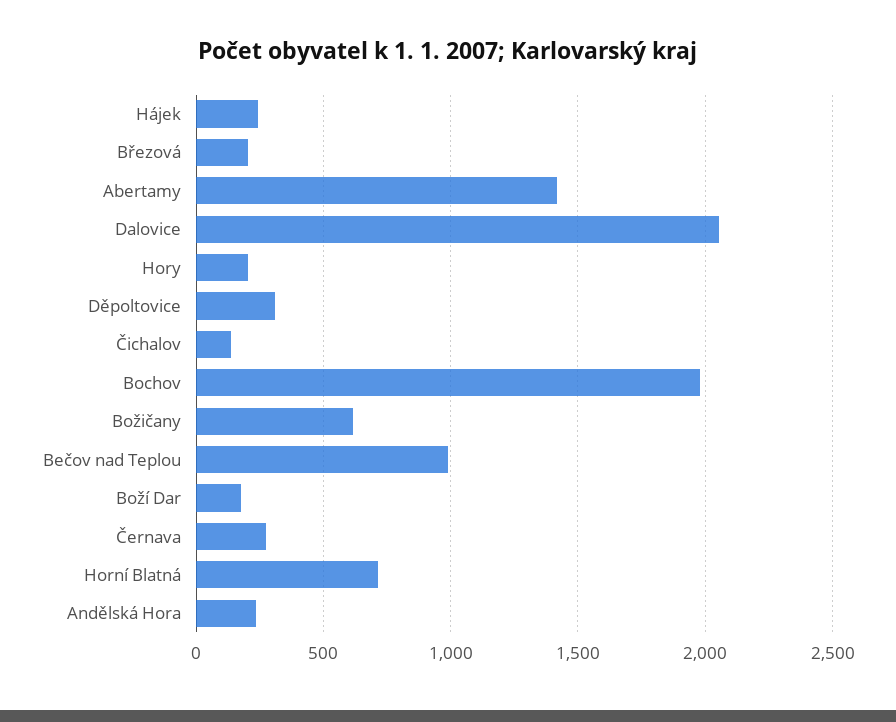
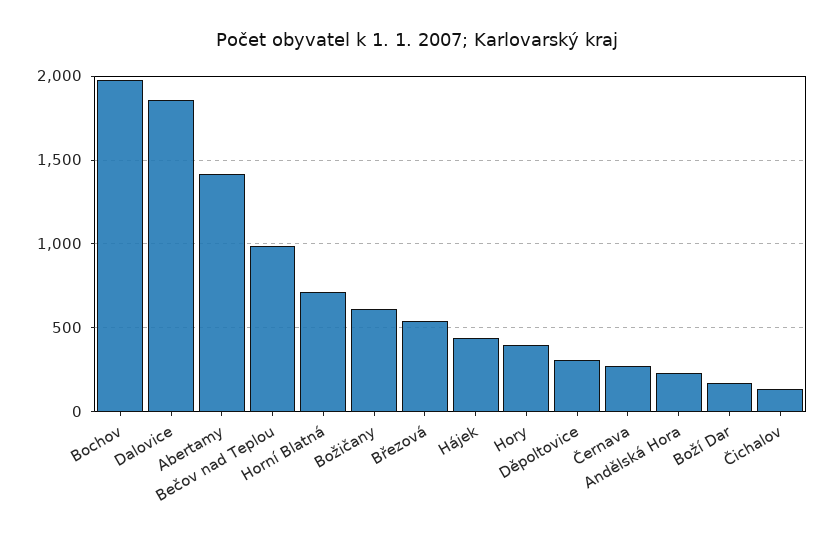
  {
-   "Hájek": 250,
+   "Hájek": 450,
-   "Březová": 200,
+   "Březová": 550,
    "Abertamy": 1400,
-   "Dalovice": 2050,
+   "Dalovice": 1850,
-   "Hory": 200,
+   "Hory": 400,
    "Děpoltovice": 300,
    "Čichalov": 150,
    "Bochov": 2000,
    "Božičany": 600,
    "Bečov nad Teplou": 1000,
    "Boží Dar": 200,
    "Černava": 250,
    "Horní Blatná": 700,
    "Andělská Hora": 250
  }

